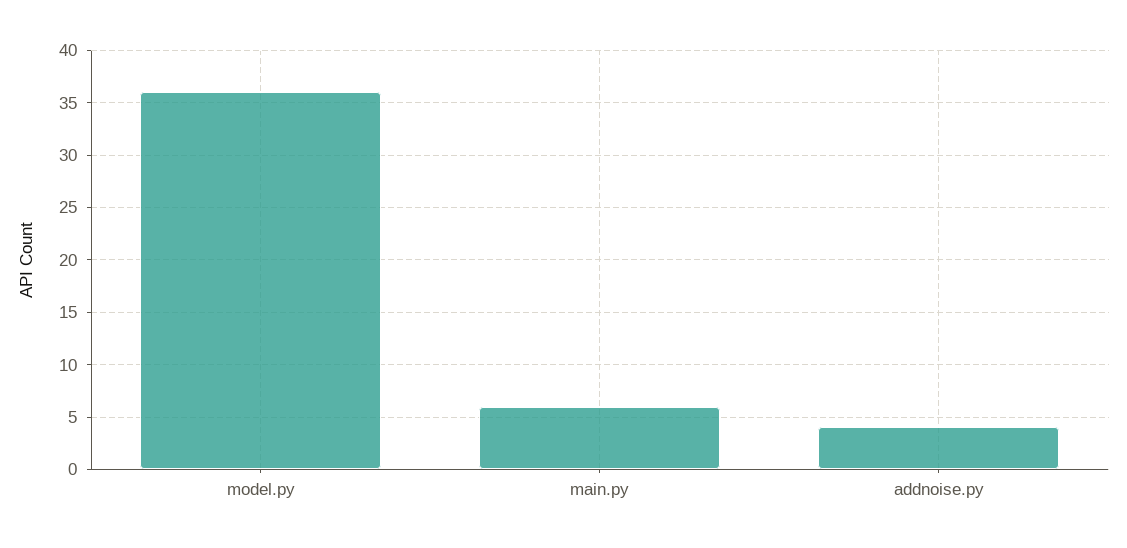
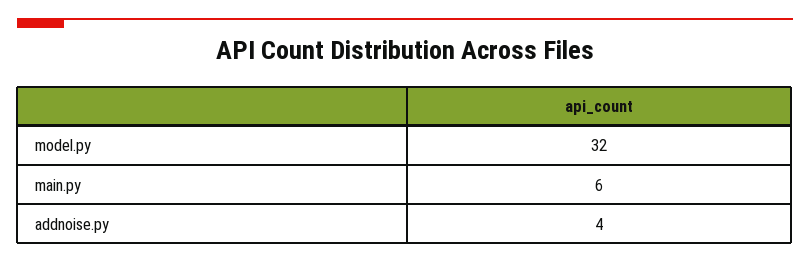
  {
-   "model.py": 36,
+   "model.py": 32,
    "main.py": 6,
    "addnoise.py": 4
  }

